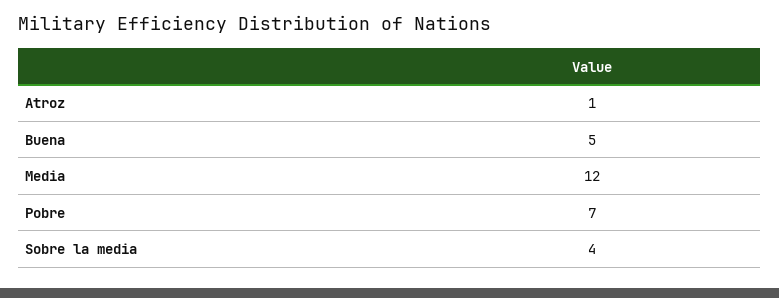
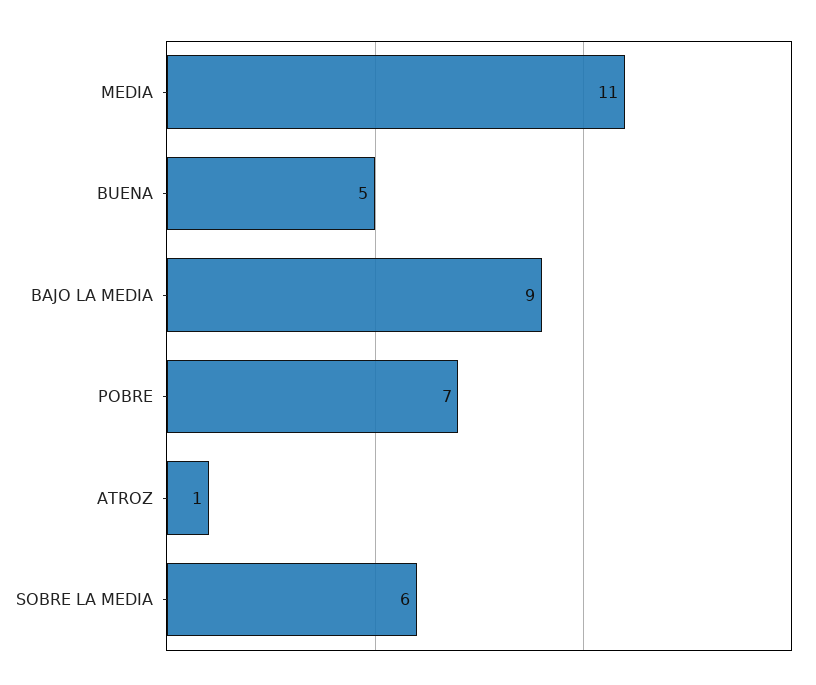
  {
    "Atroz": 1,
    "Buena": 5,
-   "Media": 12,
+   "Media": 11,
    "Pobre": 7,
-   "Sobre la media": 4
+   "Sobre la media": 6,
+   "BAJO LA MEDIA": 9
  }

